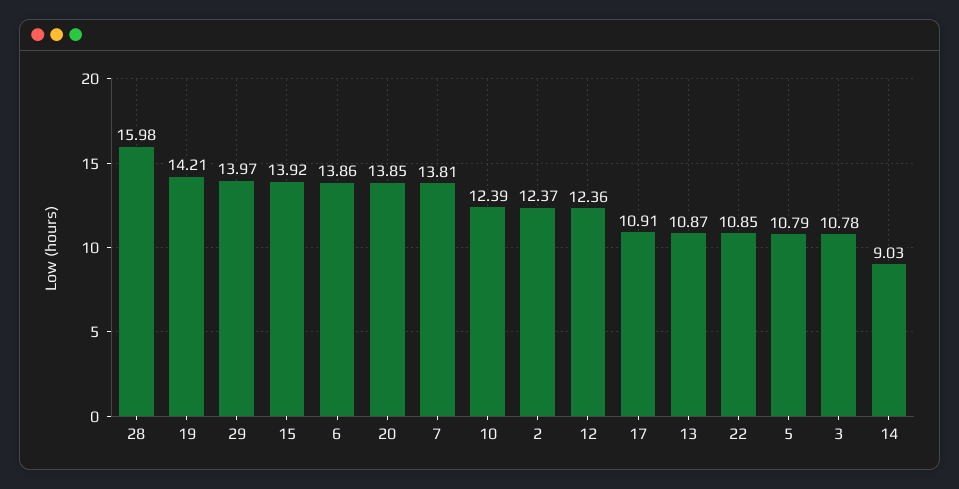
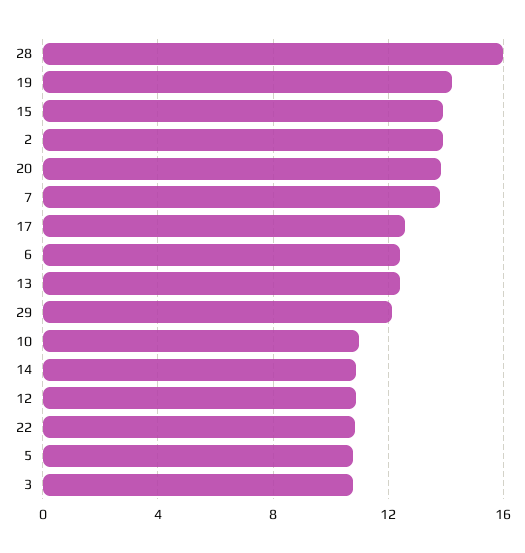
  {
    "28": 15.98,
    "19": 14.21,
-   "29": 13.97,
+   "29": 12,
    "15": 13.92,
-   "6": 13.86,
+   "6": 12.5,
    "20": 13.85,
    "7": 13.81,
-   "10": 12.39,
+   "10": 11,
-   "2": 12.37,
+   "2": 14,
-   "12": 12.36,
+   "12": 11,
-   "17": 10.91,
+   "17": 12.5,
-   "13": 10.87,
+   "13": 12.5,
    "22": 10.85,
    "5": 10.79,
    "3": 10.78,
-   "14": 9.03
+   "14": 11
  }

